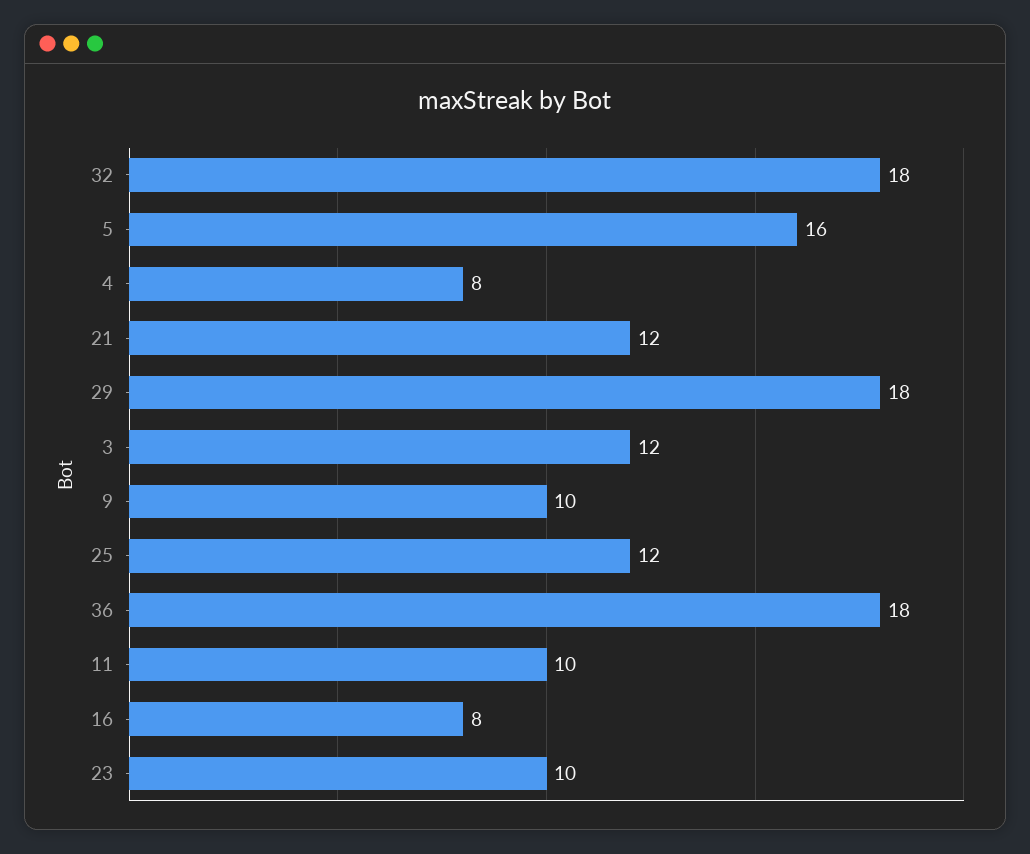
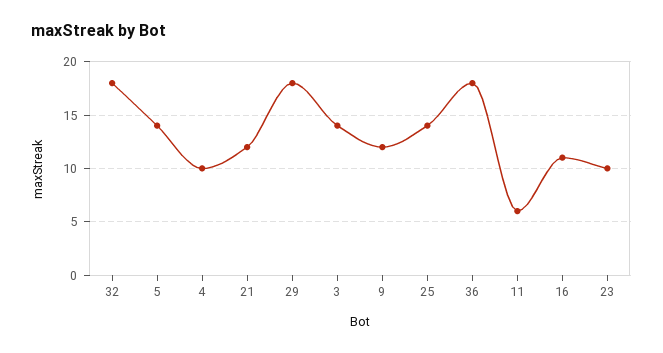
  {
    "32": 18,
-   "5": 16,
+   "5": 14,
-   "4": 8,
+   "4": 10,
    "21": 12,
    "29": 18,
-   "3": 12,
+   "3": 14,
-   "9": 10,
+   "9": 12,
-   "25": 12,
+   "25": 14,
    "36": 18,
-   "11": 10,
+   "11": 6,
-   "16": 8,
+   "16": 11,
    "23": 10
  }

